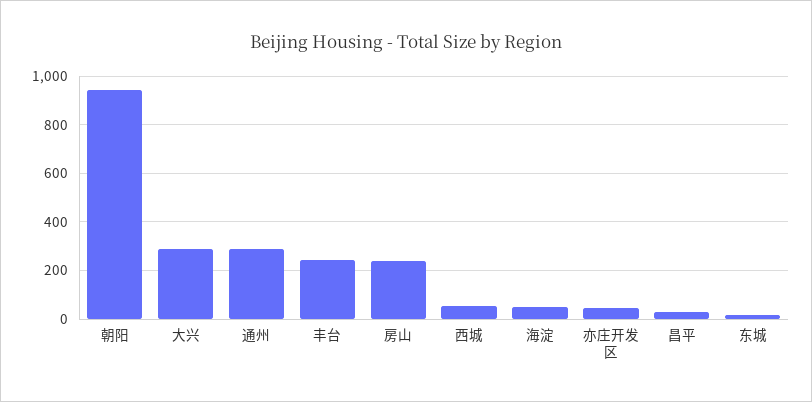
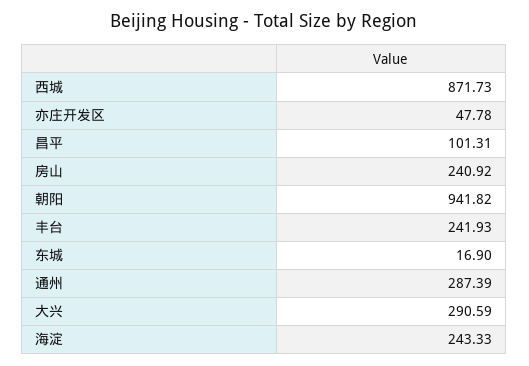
  {
    "朝阳": 941.82,
    "大兴": 290.59,
    "通州": 287.39,
    "丰台": 241.93,
    "房山": 240.92,
-   "西城": 50,
+   "西城": 871.73,
-   "海淀": 50,
+   "海淀": 243.33,
    "亦庄开发区": 47.78,
-   "昌平": 25,
+   "昌平": 101.31,
    "东城": 16.9
  }

